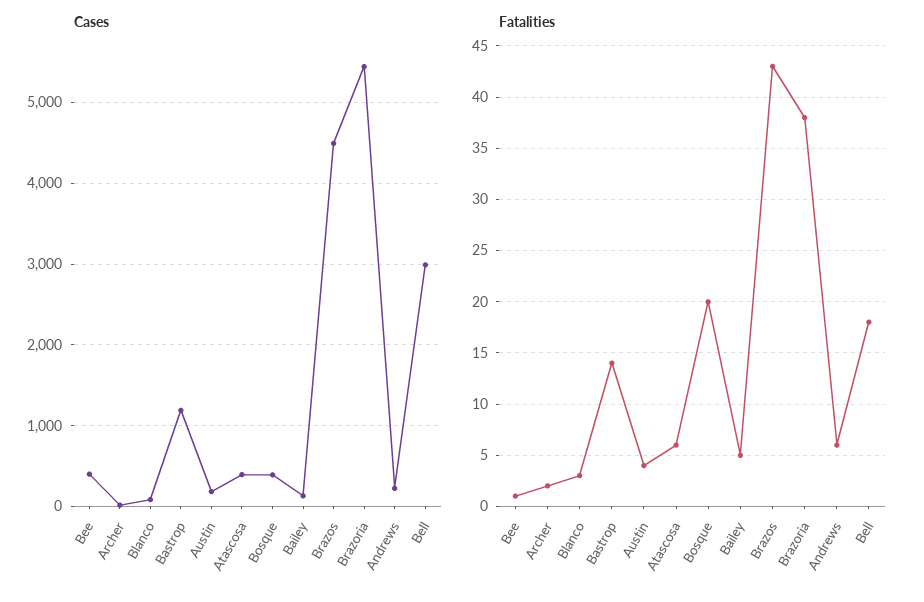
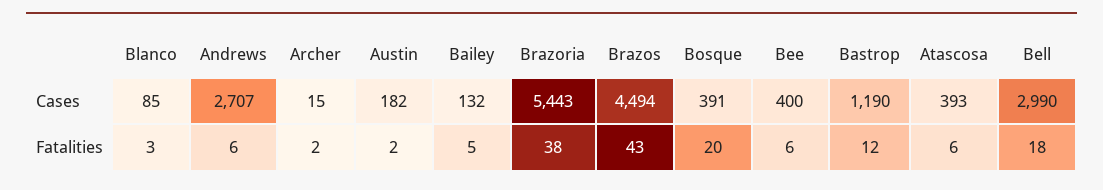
  {
    "Cases": {
      "Bee": 400,
      "Archer": 15,
      "Blanco": 85,
      "Bastrop": 1190,
      "Austin": 182,
      "Atascosa": 393,
      "Bosque": 391,
      "Bailey": 132,
      "Brazos": 4494,
      "Brazoria": 5443,
-     "Andrews": 200,
+     "Andrews": 2707,
      "Bell": 2990
    },
    "Fatalities": {
-     "Bee": 1,
+     "Bee": 6,
      "Archer": 2,
      "Blanco": 3,
-     "Bastrop": 14,
+     "Bastrop": 12,
-     "Austin": 4,
+     "Austin": 2,
      "Atascosa": 6,
      "Bosque": 20,
      "Bailey": 5,
      "Brazos": 43,
      "Brazoria": 38,
      "Andrews": 6,
      "Bell": 18
    }
  }

